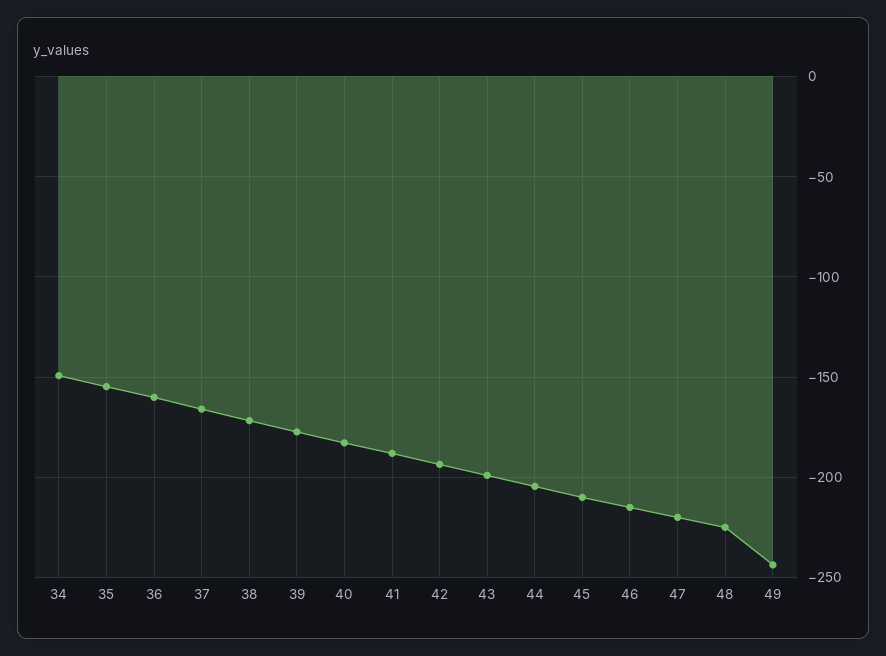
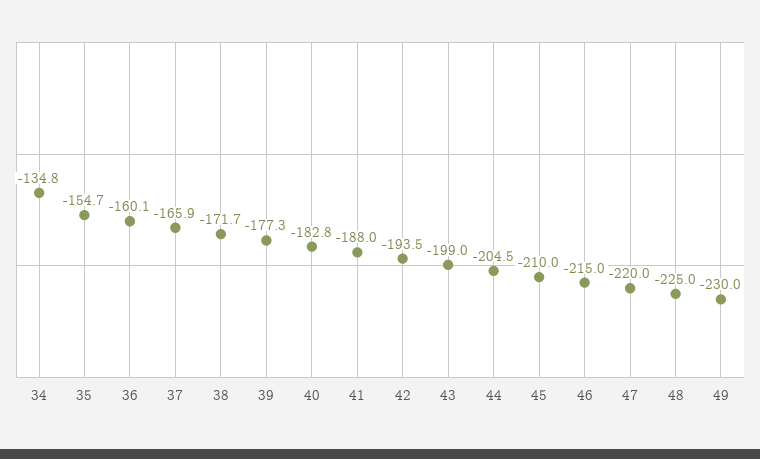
  {
-   "34": -150,
+   "34": -134.8,
    "35": -154.7,
    "36": -160.1,
    "37": -165.9,
    "38": -171.7,
    "39": -177.3,
    "40": -182.8,
    "41": -188,
    "42": -193.5,
    "43": -199,
    "44": -204.5,
    "45": -210,
    "46": -215,
    "47": -220,
    "48": -225,
-   "49": -245
+   "49": -230
  }

